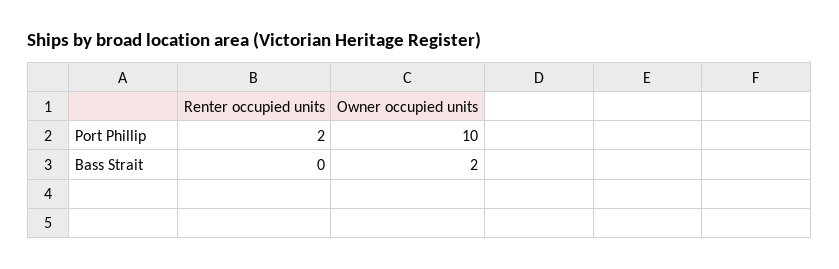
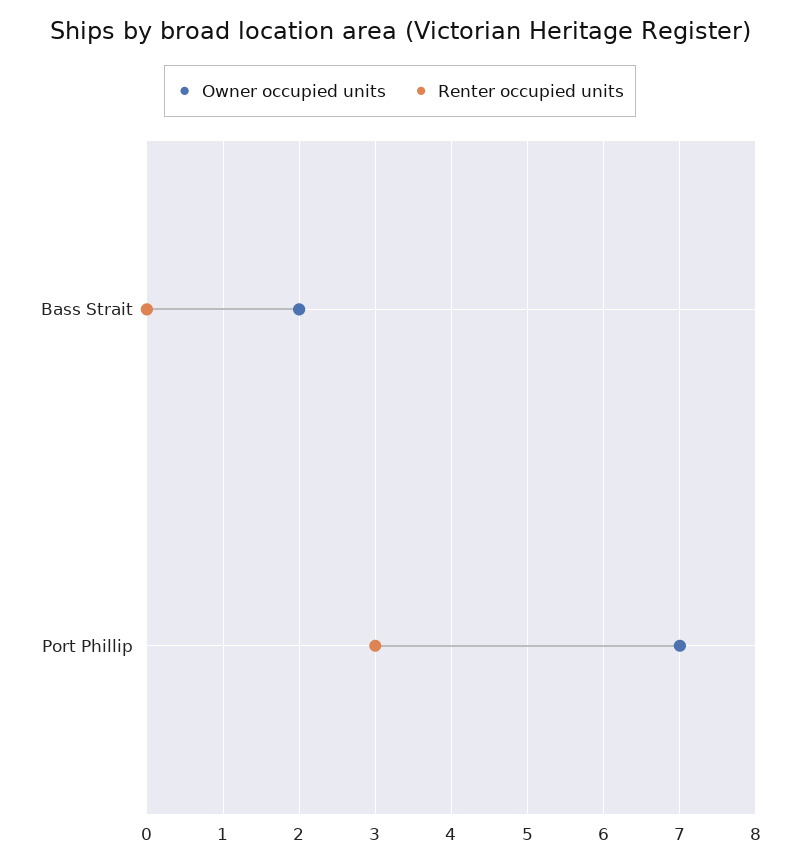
  {
    "Renter occupied units": {
-     "Port Phillip": 2,
+     "Port Phillip": 3,
      "Bass Strait": 0
    },
    "Owner occupied units": {
-     "Port Phillip": 10,
+     "Port Phillip": 7,
      "Bass Strait": 2
    }
  }

